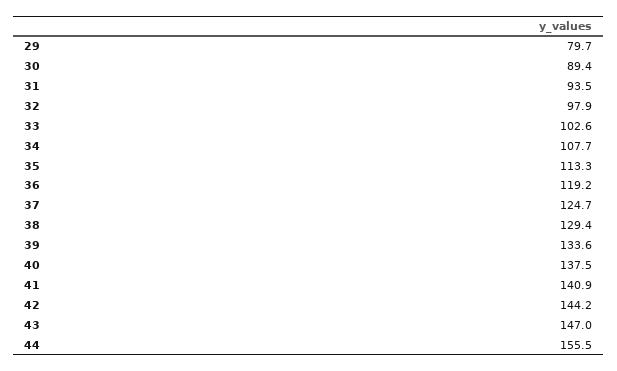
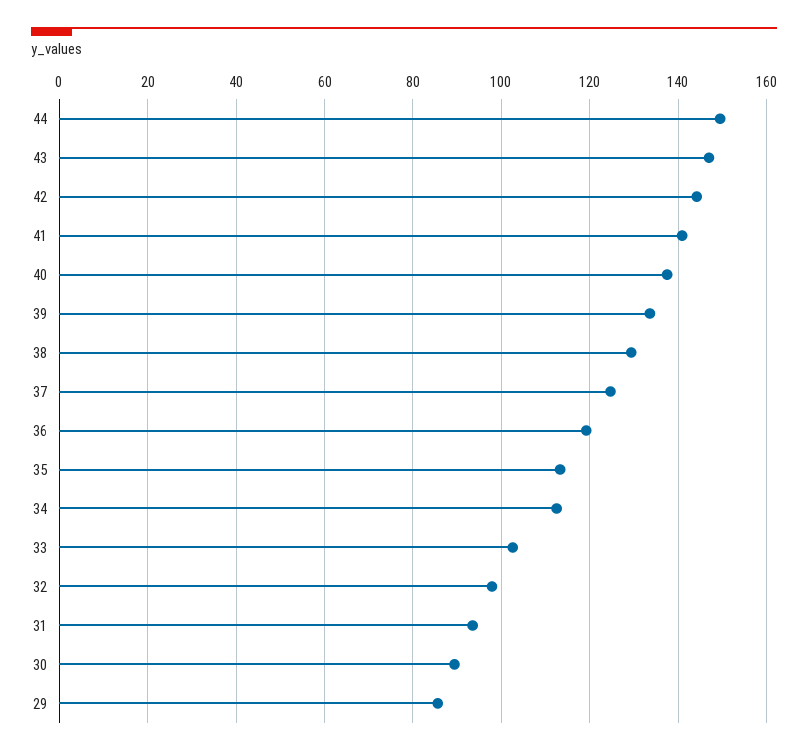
  {
-   "29": 79.7,
+   "29": 86,
    "30": 89.4,
    "31": 93.5,
    "32": 97.9,
    "33": 102.6,
-   "34": 107.7,
+   "34": 112,
    "35": 113.3,
    "36": 119.2,
    "37": 124.7,
    "38": 129.4,
    "39": 133.6,
    "40": 137.5,
    "41": 140.9,
    "42": 144.2,
    "43": 147,
-   "44": 155.5
+   "44": 150
  }

